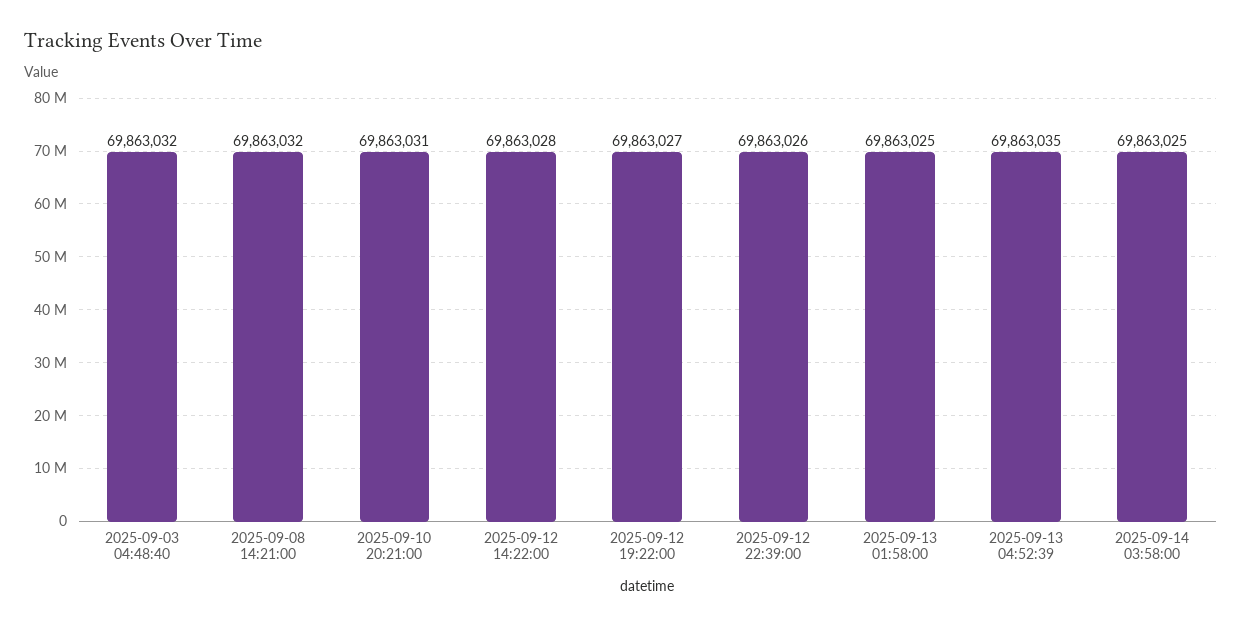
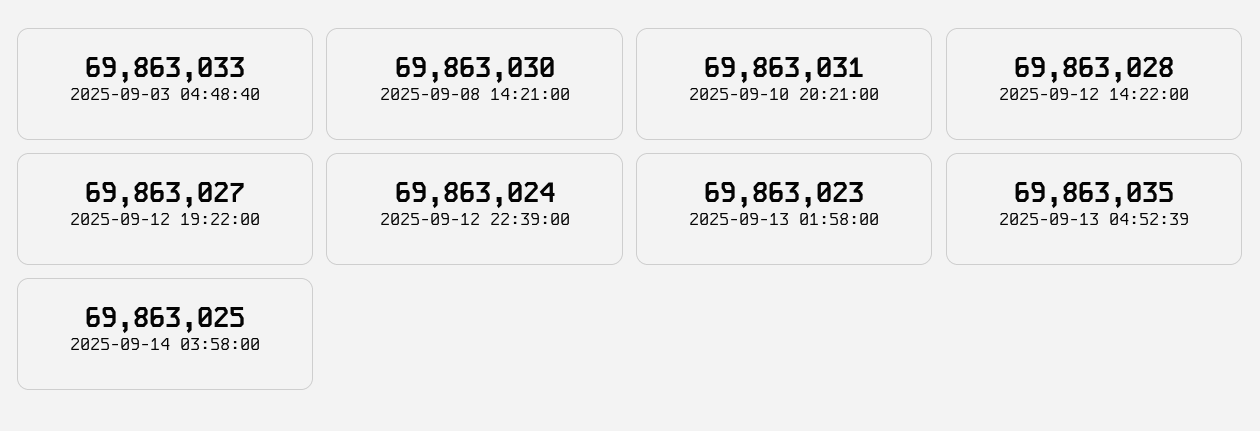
  {
-   "2025-09-03 04:48:40": 69863032,
+   "2025-09-03 04:48:40": 69863033,
-   "2025-09-08 14:21:00": 69863032,
+   "2025-09-08 14:21:00": 69863030,
    "2025-09-10 20:21:00": 69863031,
    "2025-09-12 14:22:00": 69863028,
    "2025-09-12 19:22:00": 69863027,
-   "2025-09-12 22:39:00": 69863026,
+   "2025-09-12 22:39:00": 69863024,
-   "2025-09-13 01:58:00": 69863025,
+   "2025-09-13 01:58:00": 69863023,
    "2025-09-13 04:52:39": 69863035,
    "2025-09-14 03:58:00": 69863025
  }

